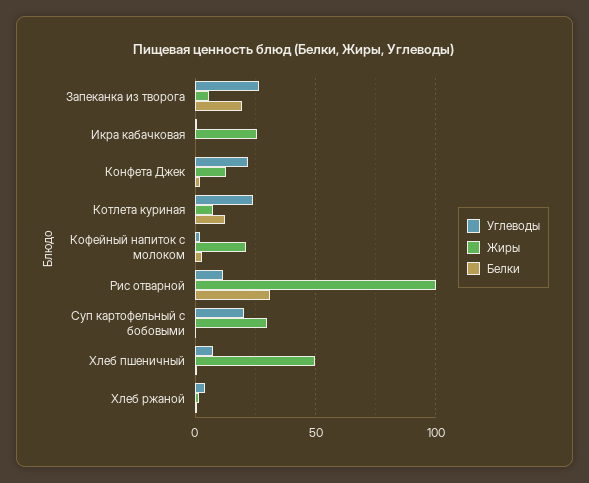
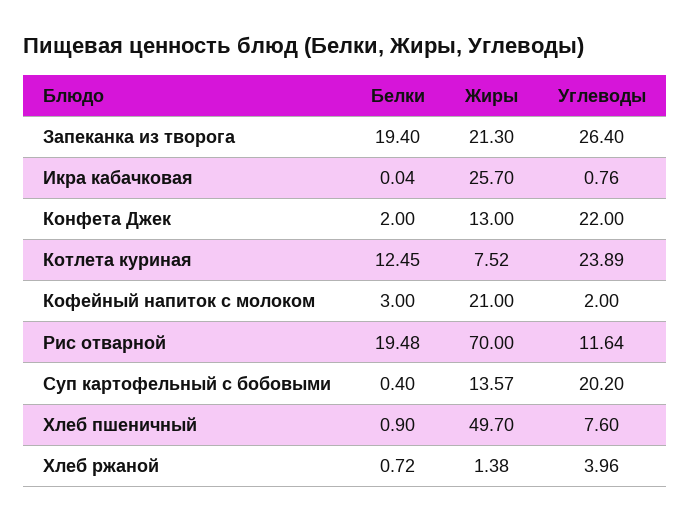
  {
    "Углеводы": {
      "Запеканка из творога": 26.4,
      "Икра кабачковая": 0.76,
      "Конфета Джек": 22,
      "Котлета куриная": 23.89,
      "Кофейный напиток с молоком": 2,
      "Рис отварной": 11.64,
      "Суп картофельный с бобовыми": 20.2,
      "Хлеб пшеничный": 7.6,
      "Хлеб ржаной": 3.96
    },
    "Жиры": {
-     "Запеканка из творога": 5,
+     "Запеканка из творога": 21.3,
      "Икра кабачковая": 25.7,
      "Конфета Джек": 13,
      "Котлета куриная": 7.52,
      "Кофейный напиток с молоком": 21,
-     "Рис отварной": 100,
+     "Рис отварной": 70,
-     "Суп картофельный с бобовыми": 30,
+     "Суп картофельный с бобовыми": 13.57,
      "Хлеб пшеничный": 49.7,
      "Хлеб ржаной": 1.38
    },
    "Белки": {
      "Запеканка из творога": 19.4,
      "Икра кабачковая": 0.04,
      "Конфета Джек": 2,
      "Котлета куриная": 12.45,
      "Кофейный напиток с молоком": 3,
-     "Рис отварной": 30,
+     "Рис отварной": 19.48,
      "Суп картофельный с бобовыми": 0.4,
      "Хлеб пшеничный": 0.9,
      "Хлеб ржаной": 0.72
    }
  }

